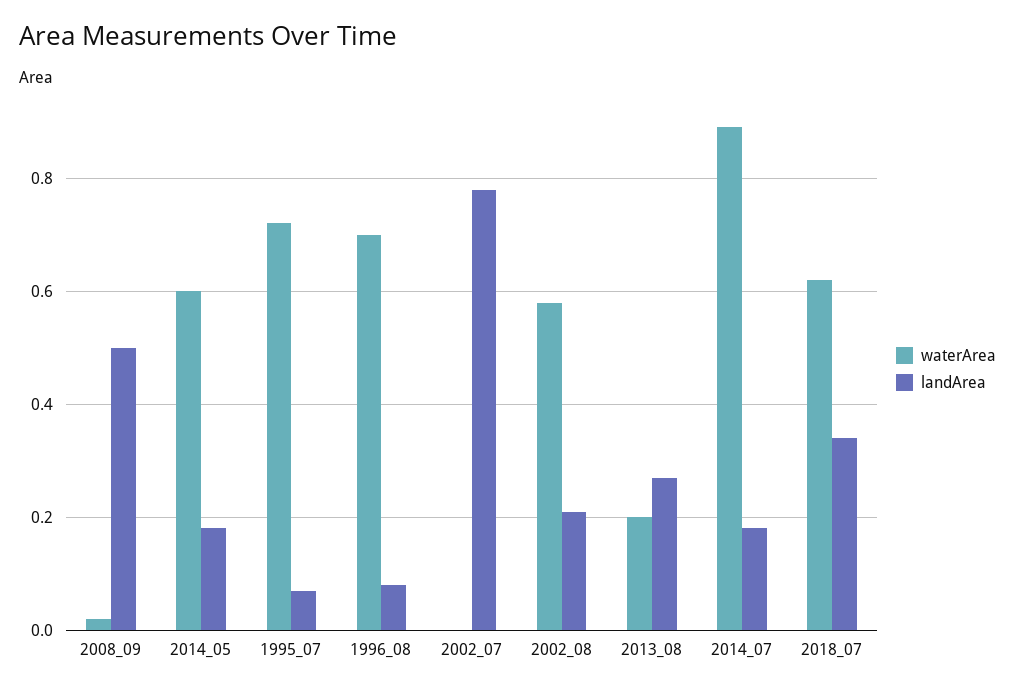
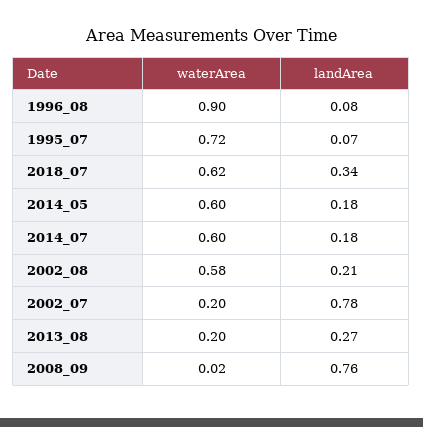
  {
    "waterArea": {
      "2008_09": 0.02,
      "2014_05": 0.6,
      "1995_07": 0.72,
-     "1996_08": 0.7,
+     "1996_08": 0.9,
-     "2002_07": 0,
+     "2002_07": 0.2,
      "2002_08": 0.58,
      "2013_08": 0.2,
-     "2014_07": 0.9,
+     "2014_07": 0.6,
      "2018_07": 0.62
    },
    "landArea": {
-     "2008_09": 0.5,
+     "2008_09": 0.76,
      "2014_05": 0.18,
      "1995_07": 0.07,
      "1996_08": 0.08,
      "2002_07": 0.78,
      "2002_08": 0.21,
      "2013_08": 0.27,
      "2014_07": 0.18,
      "2018_07": 0.34
    }
  }

